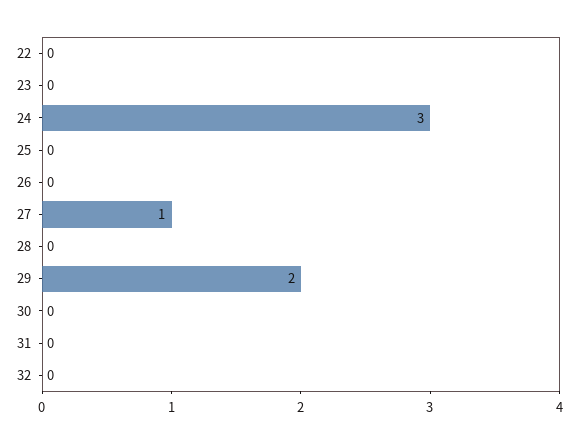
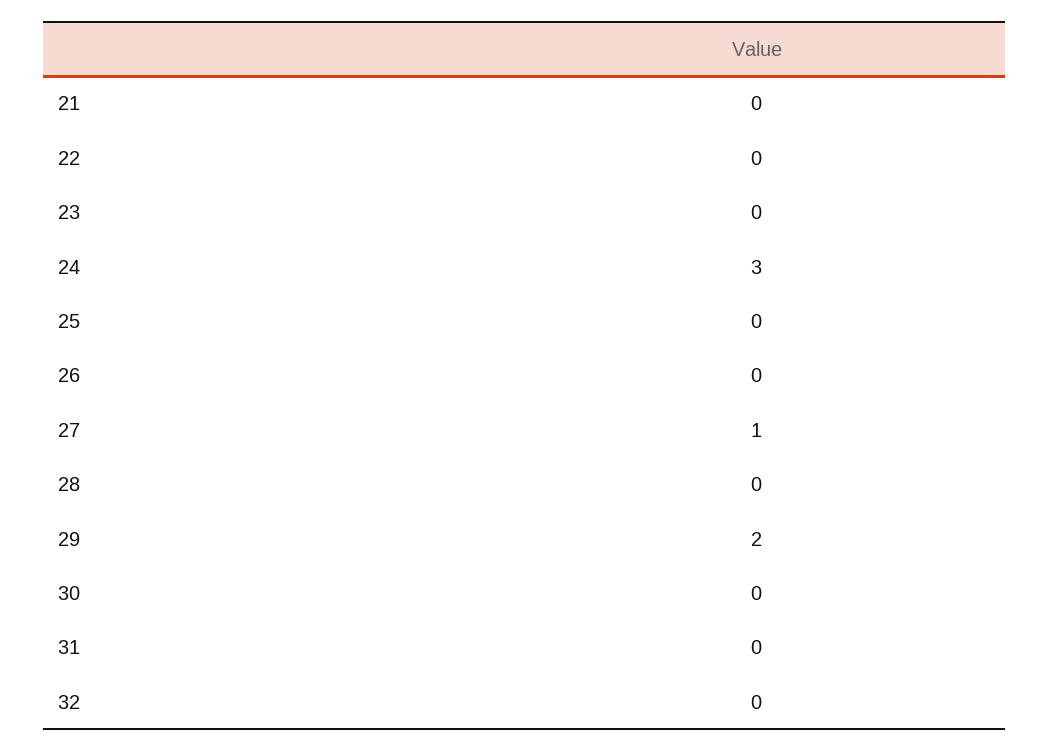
  {
    "22": 0,
    "23": 0,
    "24": 3,
    "25": 0,
    "26": 0,
    "27": 1,
    "28": 0,
    "29": 2,
    "30": 0,
    "31": 0,
-   "32": 0
+   "32": 0,
+   "21": 0
  }

